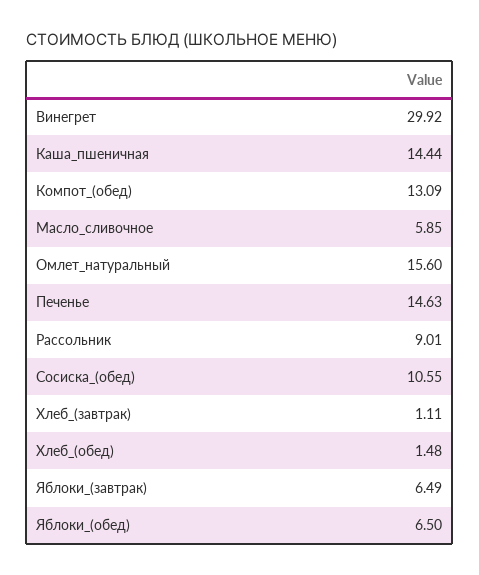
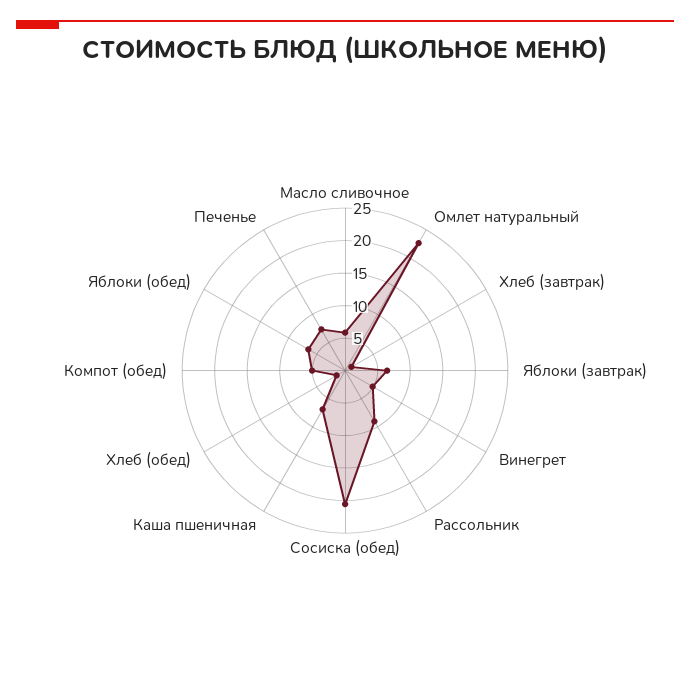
  {
-   "Винегрет": 29.92,
+   "Винегрет": 5,
-   "Каша_пшеничная": 14.44,
+   "Каша_пшеничная": 7.5,
-   "Компот_(обед)": 13.09,
+   "Компот_(обед)": 5,
    "Масло_сливочное": 5.85,
-   "Омлет_натуральный": 15.6,
+   "Омлет_натуральный": 22.5,
-   "Печенье": 14.63,
+   "Печенье": 7.5,
    "Рассольник": 9.01,
-   "Сосиска_(обед)": 10.55,
+   "Сосиска_(обед)": 20,
    "Хлеб_(завтрак)": 1.11,
    "Хлеб_(обед)": 1.48,
    "Яблоки_(завтрак)": 6.49,
    "Яблоки_(обед)": 6.5
  }

